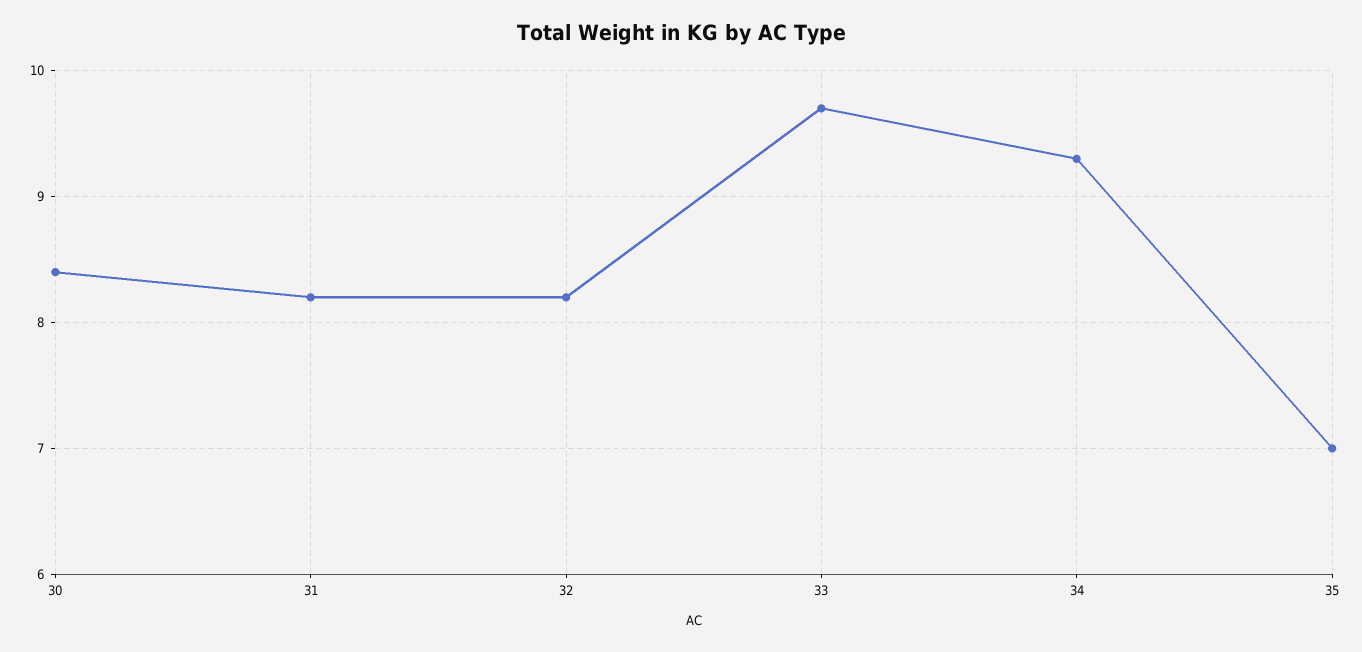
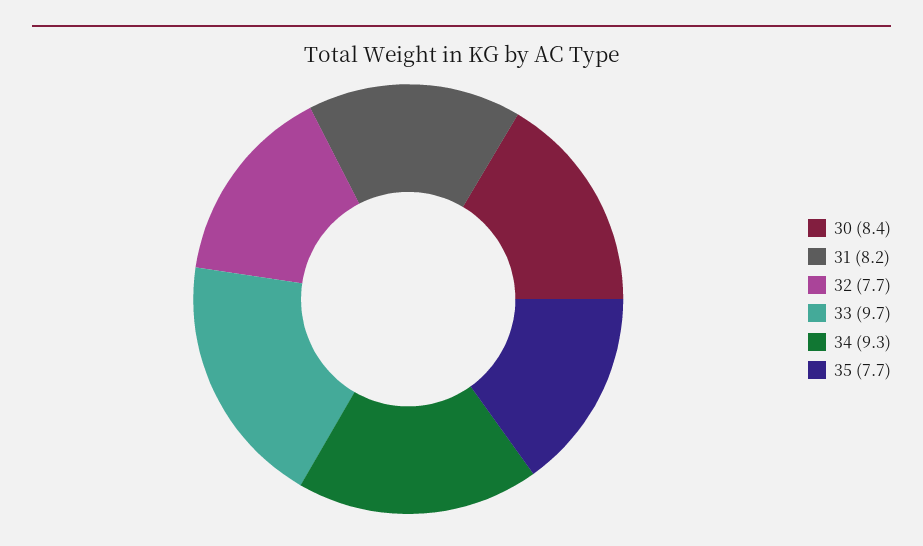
  {
    "30": 8.4,
    "31": 8.2,
-   "32": 8.2,
+   "32": 7.7,
    "33": 9.7,
    "34": 9.3,
-   "35": 7
+   "35": 7.7
  }

